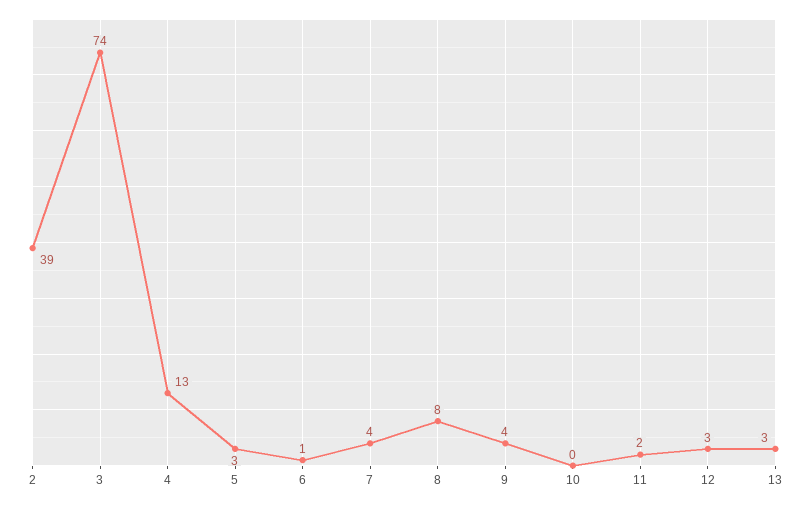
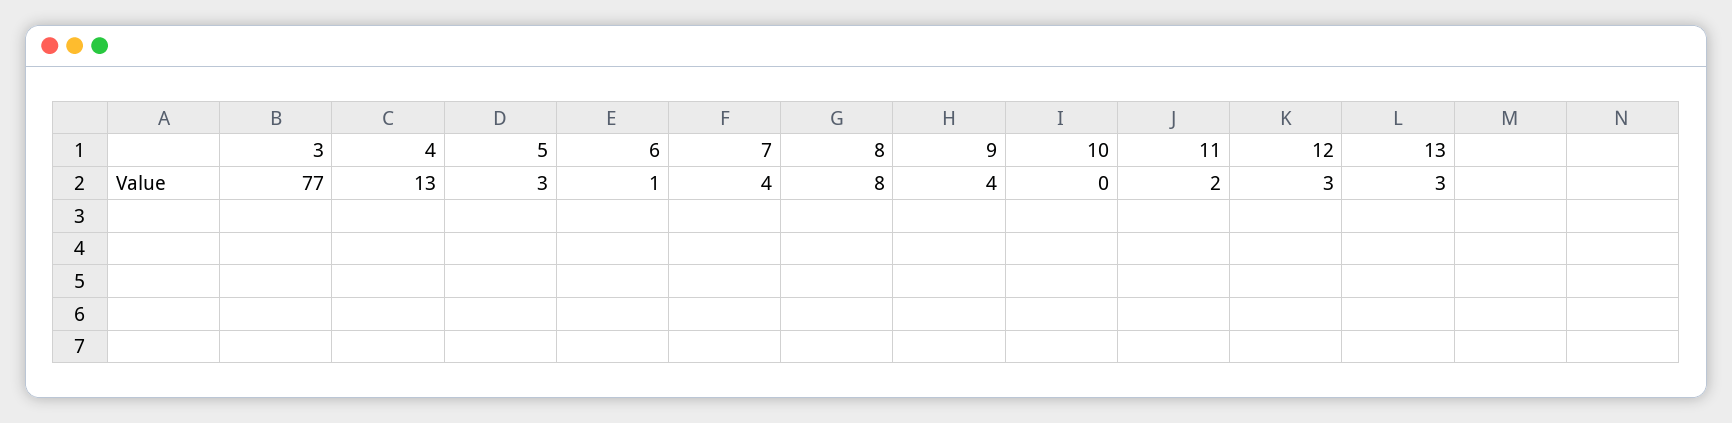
  {
-   "2": 39,
-   "3": 74,
+   "3": 77,
    "4": 13,
    "5": 3,
    "6": 1,
    "7": 4,
    "8": 8,
    "9": 4,
    "10": 0,
    "11": 2,
    "12": 3,
    "13": 3
  }

